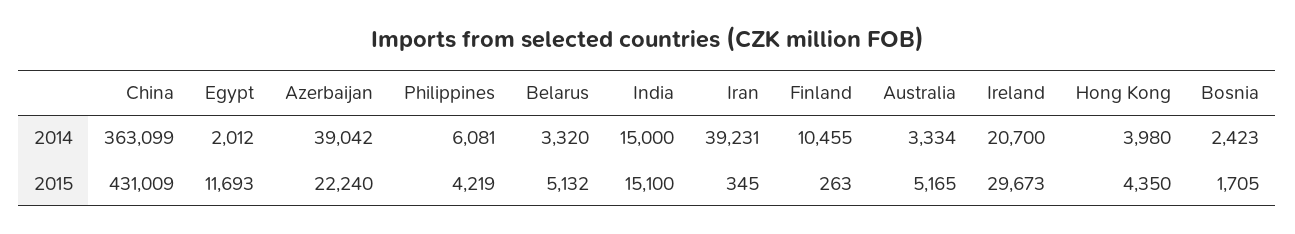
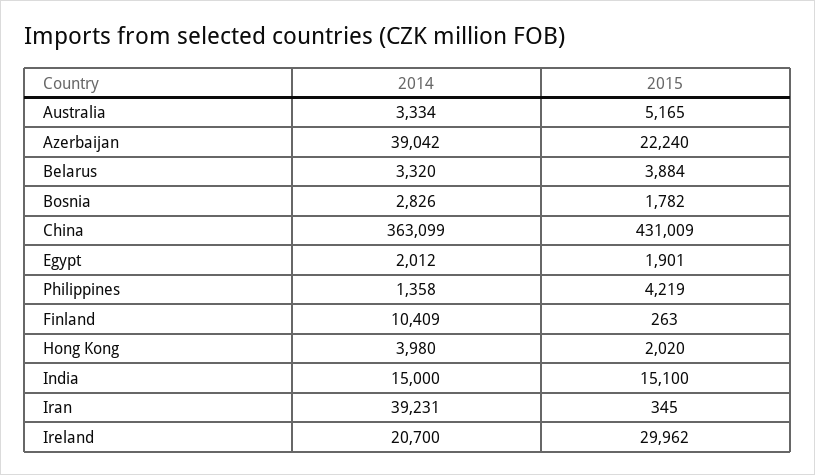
  {
    "China": {
      "2014": 363099,
      "2015": 431009
    },
    "Egypt": {
      "2014": 2012,
-     "2015": 11693
+     "2015": 1901
    },
    "Azerbaijan": {
      "2014": 39042,
      "2015": 22240
    },
    "Philippines": {
-     "2014": 6081,
+     "2014": 1358,
      "2015": 4219
    },
    "Belarus": {
      "2014": 3320,
-     "2015": 5132
+     "2015": 3884
    },
    "India": {
      "2014": 15000,
      "2015": 15100
    },
    "Iran": {
      "2014": 39231,
      "2015": 345
    },
    "Finland": {
-     "2014": 10455,
+     "2014": 10409,
      "2015": 263
    },
    "Australia": {
      "2014": 3334,
      "2015": 5165
    },
    "Ireland": {
      "2014": 20700,
-     "2015": 29673
+     "2015": 29962
    },
    "Hong Kong": {
      "2014": 3980,
-     "2015": 4350
+     "2015": 2020
    },
    "Bosnia": {
-     "2014": 2423,
+     "2014": 2826,
-     "2015": 1705
+     "2015": 1782
    }
  }

